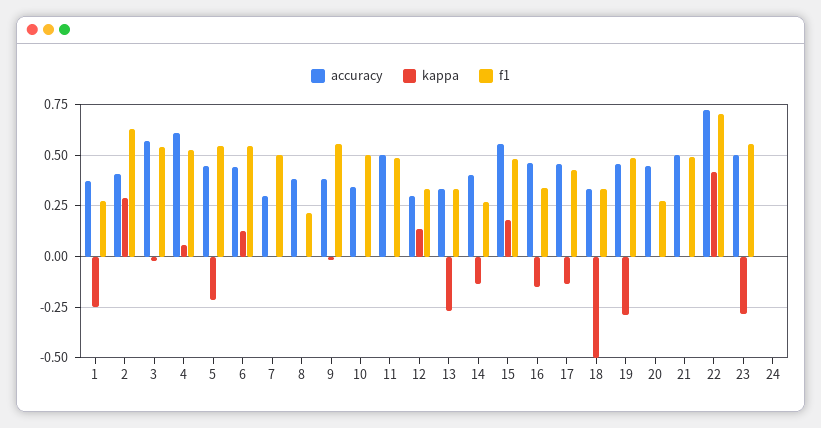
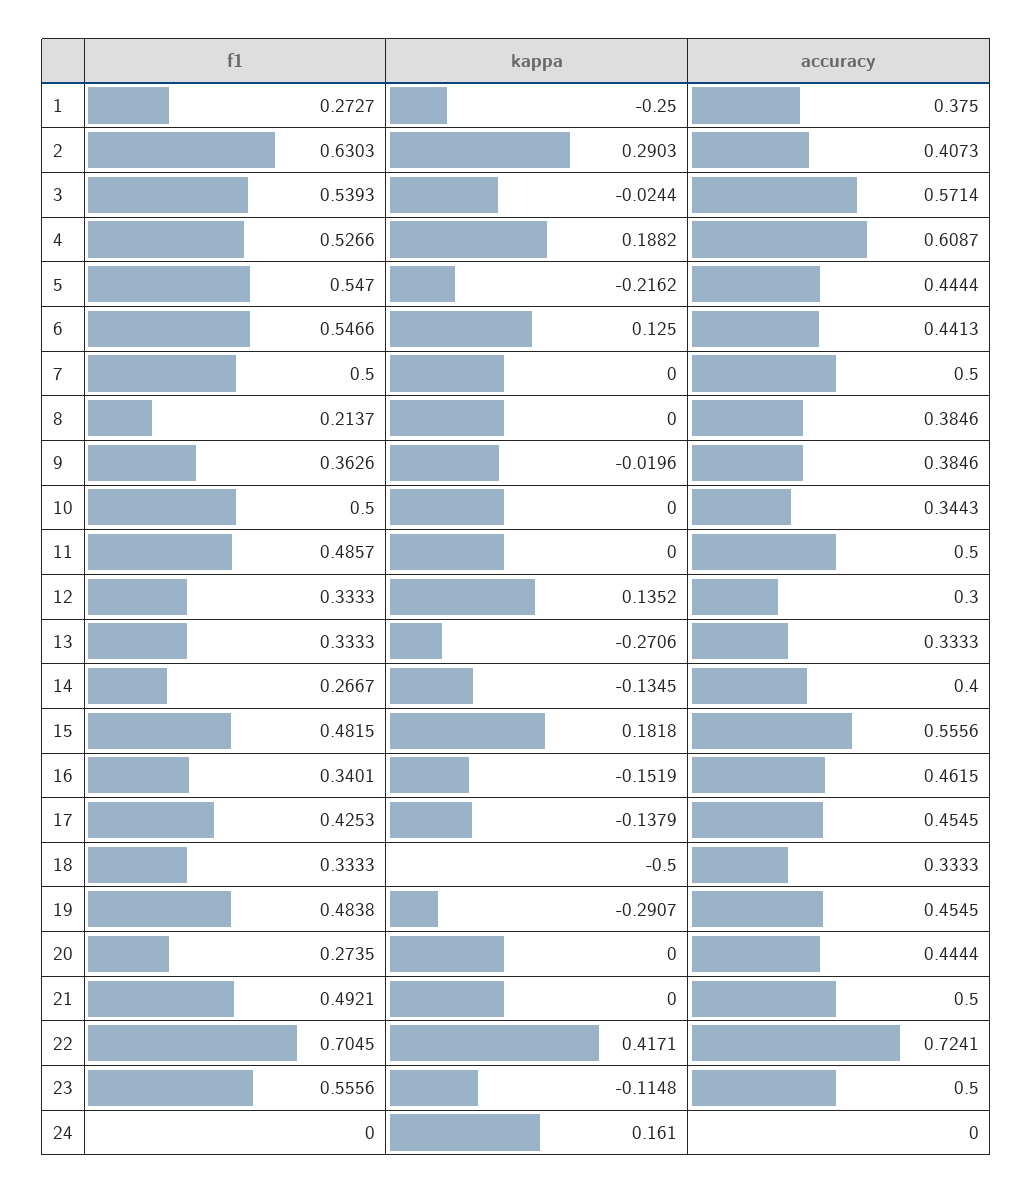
  {
    "accuracy": {
      "1": 0.375,
      "2": 0.4073,
      "3": 0.5714,
      "4": 0.6087,
      "5": 0.4444,
      "6": 0.4413,
-     "7": 0.3,
+     "7": 0.5,
      "8": 0.3846,
      "9": 0.3846,
      "10": 0.3443,
      "11": 0.5,
      "12": 0.3,
      "13": 0.3333,
      "14": 0.4,
      "15": 0.5556,
      "16": 0.4615,
      "17": 0.4545,
      "18": 0.3333,
      "19": 0.4545,
      "20": 0.4444,
      "21": 0.5,
      "22": 0.7241,
      "23": 0.5,
      "24": 0
    },
    "kappa": {
      "1": -0.25,
      "2": 0.2903,
      "3": -0.0244,
-     "4": 0.05,
+     "4": 0.1882,
      "5": -0.2162,
      "6": 0.125,
      "7": 0,
      "8": 0,
      "9": -0.0196,
      "10": 0,
      "11": 0,
      "12": 0.1352,
      "13": -0.2706,
      "14": -0.1345,
      "15": 0.1818,
      "16": -0.1519,
      "17": -0.1379,
      "18": -0.5,
      "19": -0.2907,
      "20": 0,
      "21": 0,
      "22": 0.4171,
-     "23": -0.3,
+     "23": -0.1148,
-     "24": 0
+     "24": 0.161
    },
    "f1": {
      "1": 0.2727,
      "2": 0.6303,
      "3": 0.5393,
      "4": 0.5266,
      "5": 0.547,
      "6": 0.5466,
      "7": 0.5,
      "8": 0.2137,
-     "9": 0.55,
+     "9": 0.3626,
      "10": 0.5,
      "11": 0.4857,
      "12": 0.3333,
      "13": 0.3333,
      "14": 0.2667,
      "15": 0.4815,
      "16": 0.3401,
      "17": 0.4253,
      "18": 0.3333,
      "19": 0.4838,
      "20": 0.2735,
      "21": 0.4921,
      "22": 0.7045,
      "23": 0.5556,
      "24": 0
    }
  }

